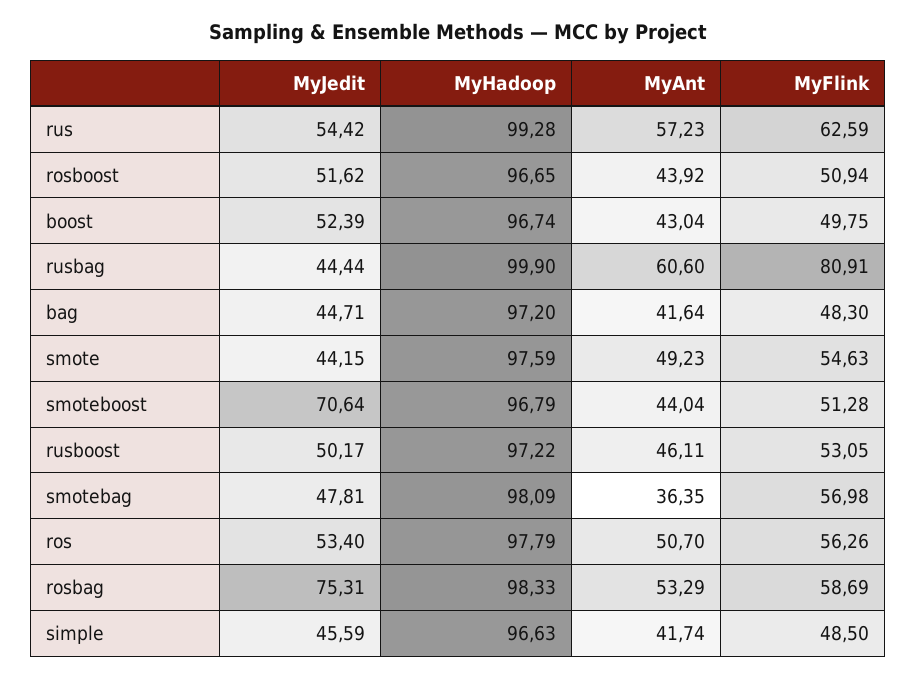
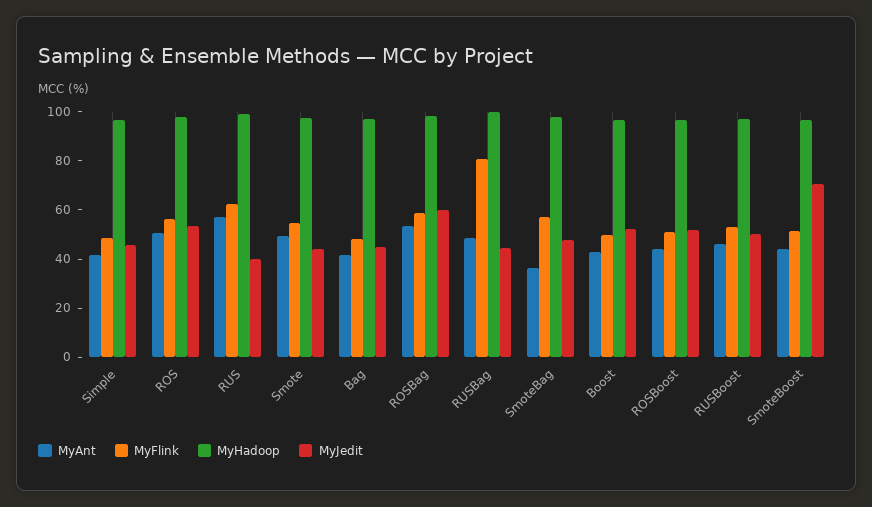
  {
    "MyJedit": {
-     "rus": 54.42,
+     "rus": 40,
      "rosboost": 51.62,
      "boost": 52.39,
      "rusbag": 44.44,
      "bag": 44.71,
      "smote": 44.15,
      "smoteboost": 70.64,
      "rusboost": 50.17,
      "smotebag": 47.81,
      "ros": 53.4,
-     "rosbag": 75.31,
+     "rosbag": 60,
      "simple": 45.59
    },
    "MyHadoop": {
      "rus": 99.28,
      "rosboost": 96.65,
      "boost": 96.74,
      "rusbag": 99.9,
      "bag": 97.2,
      "smote": 97.59,
      "smoteboost": 96.79,
      "rusboost": 97.22,
      "smotebag": 98.09,
      "ros": 97.79,
      "rosbag": 98.33,
      "simple": 96.63
    },
    "MyAnt": {
      "rus": 57.23,
      "rosboost": 43.92,
      "boost": 43.04,
-     "rusbag": 60.6,
+     "rusbag": 50,
      "bag": 41.64,
      "smote": 49.23,
      "smoteboost": 44.04,
      "rusboost": 46.11,
      "smotebag": 36.35,
      "ros": 50.7,
      "rosbag": 53.29,
      "simple": 41.74
    },
    "MyFlink": {
      "rus": 62.59,
      "rosboost": 50.94,
      "boost": 49.75,
      "rusbag": 80.91,
      "bag": 48.3,
      "smote": 54.63,
      "smoteboost": 51.28,
      "rusboost": 53.05,
      "smotebag": 56.98,
      "ros": 56.26,
      "rosbag": 58.69,
      "simple": 48.5
    }
  }

